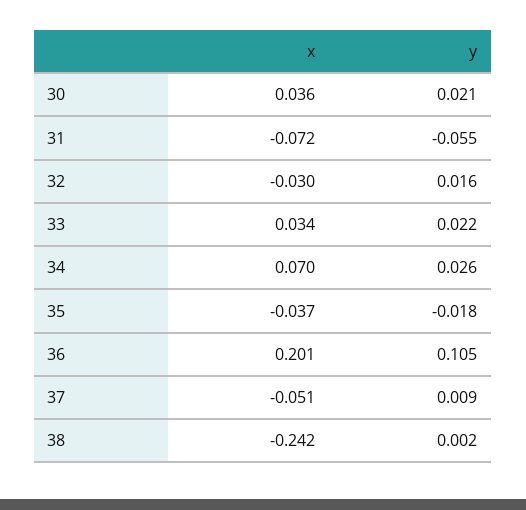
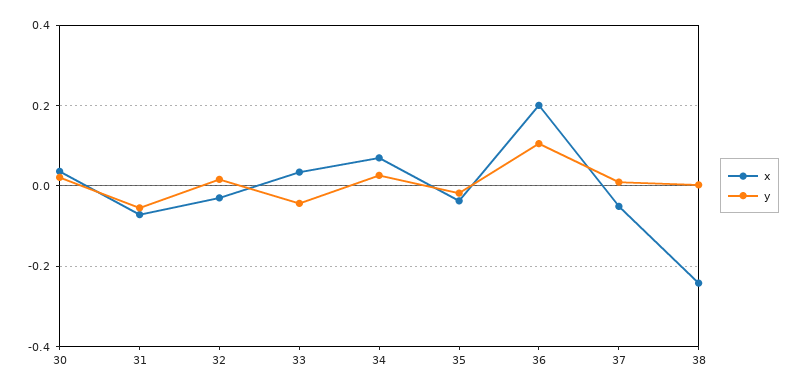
  {
    "x": {
      "30": 0.036,
      "31": -0.072,
      "32": -0.03,
      "33": 0.034,
      "34": 0.07,
      "35": -0.037,
      "36": 0.201,
      "37": -0.051,
      "38": -0.242
    },
    "y": {
      "30": 0.021,
      "31": -0.055,
      "32": 0.016,
-     "33": 0.022,
+     "33": -0.04,
      "34": 0.026,
      "35": -0.018,
      "36": 0.105,
      "37": 0.009,
      "38": 0.002
    }
  }

